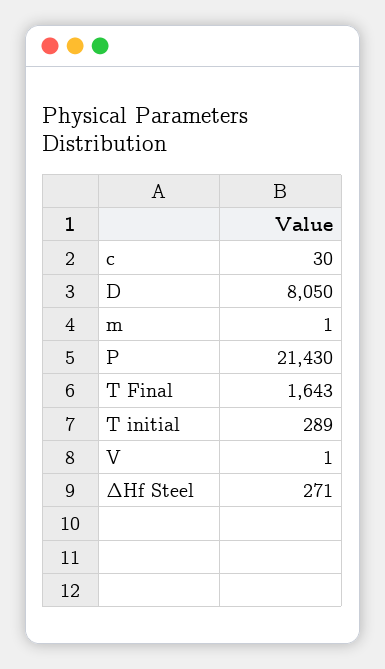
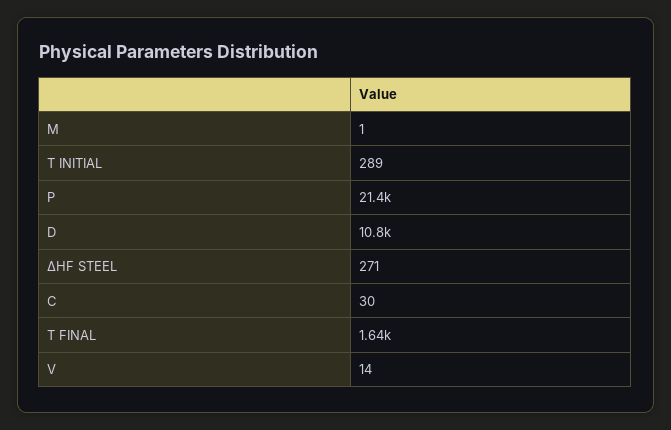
  {
    "c": 30,
-   "D": 8050,
+   "D": 10800,
    "m": 1,
    "P": 21430,
    "T Final": 1643,
    "T initial": 289,
-   "V": 1,
+   "V": 14,
    "∆Hf Steel": 271
  }

